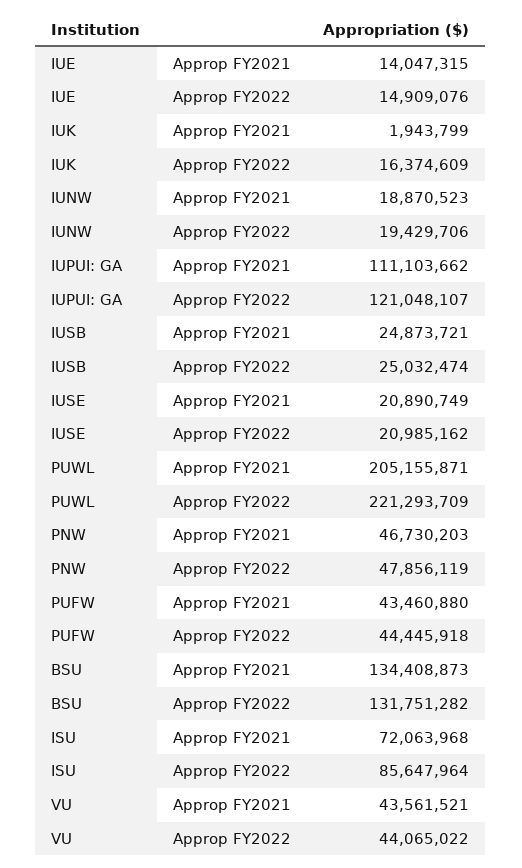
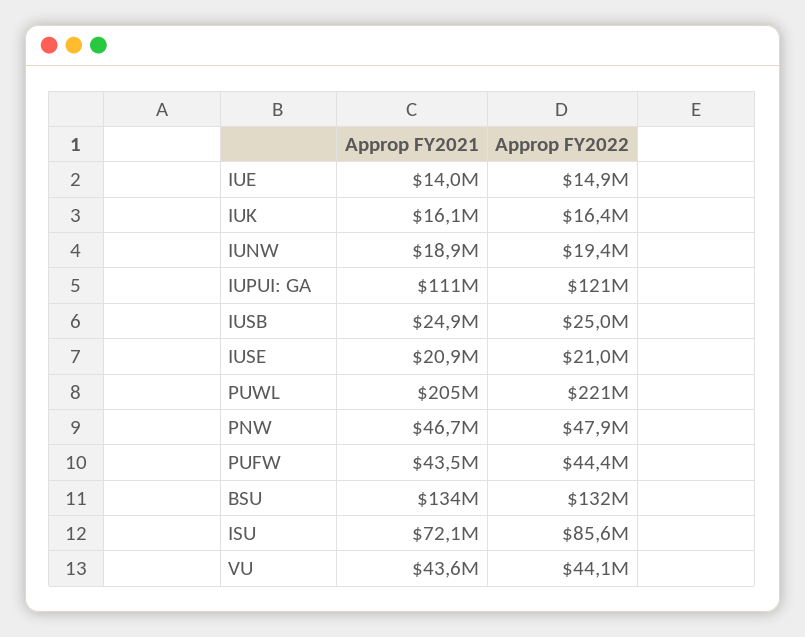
  {
    "IUE": {
      "Approp FY2021": 14047315,
      "Approp FY2022": 14909076
    },
    "IUK": {
-     "Approp FY2021": 1943799,
+     "Approp FY2021": 16100000,
      "Approp FY2022": 16374609
    },
    "IUNW": {
      "Approp FY2021": 18870523,
      "Approp FY2022": 19429706
    },
    "IUPUI: GA": {
      "Approp FY2021": 111103662,
      "Approp FY2022": 121048107
    },
    "IUSB": {
      "Approp FY2021": 24873721,
      "Approp FY2022": 25032474
    },
    "IUSE": {
      "Approp FY2021": 20890749,
      "Approp FY2022": 20985162
    },
    "PUWL": {
      "Approp FY2021": 205155871,
      "Approp FY2022": 221293709
    },
    "PNW": {
      "Approp FY2021": 46730203,
      "Approp FY2022": 47856119
    },
    "PUFW": {
      "Approp FY2021": 43460880,
      "Approp FY2022": 44445918
    },
    "BSU": {
      "Approp FY2021": 134408873,
      "Approp FY2022": 131751282
    },
    "ISU": {
      "Approp FY2021": 72063968,
      "Approp FY2022": 85647964
    },
    "VU": {
      "Approp FY2021": 43561521,
      "Approp FY2022": 44065022
    }
  }

